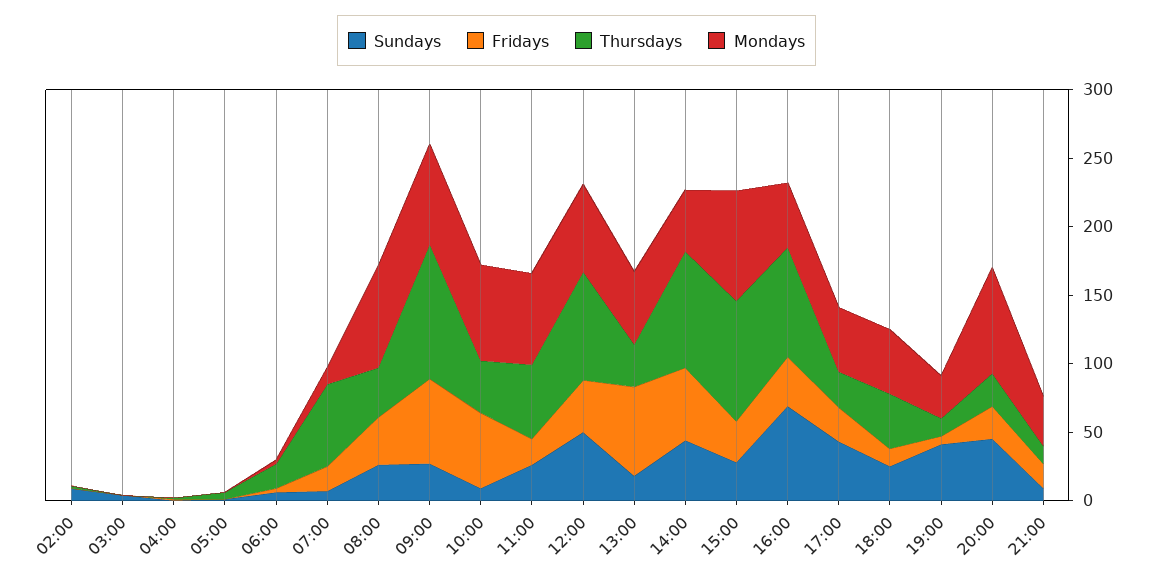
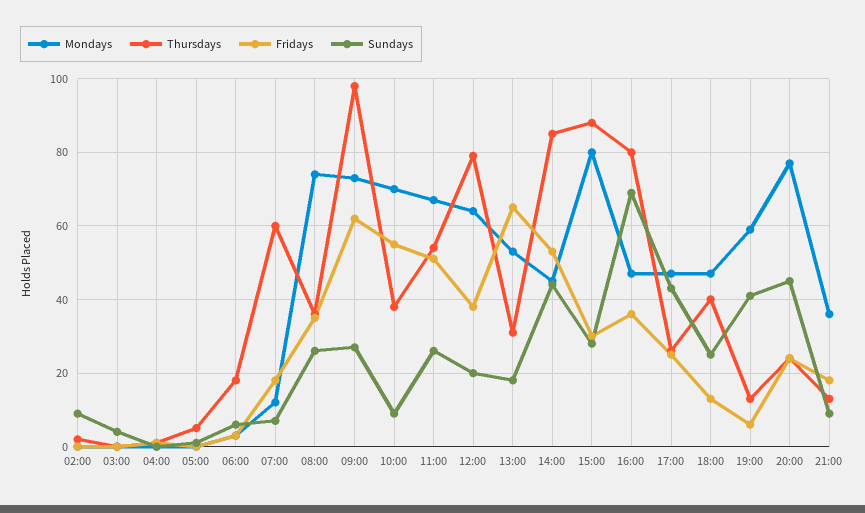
  {
    "Sundays": {
      "02:00": 10,
      "03:00": 5,
      "04:00": 0,
      "05:00": 0,
      "06:00": 5,
      "07:00": 5,
      "08:00": 25,
      "09:00": 25,
      "10:00": 10,
      "11:00": 25,
-     "12:00": 50,
+     "12:00": 20,
      "13:00": 20,
      "14:00": 45,
      "15:00": 30,
      "16:00": 70,
      "17:00": 45,
      "18:00": 25,
      "19:00": 40,
      "20:00": 45,
      "21:00": 10
    },
    "Fridays": {
      "02:00": 0,
      "03:00": 0,
      "04:00": 0,
      "05:00": 0,
      "06:00": 5,
      "07:00": 20,
      "08:00": 35,
      "09:00": 60,
      "10:00": 55,
-     "11:00": 20,
+     "11:00": 50,
      "12:00": 40,
      "13:00": 65,
      "14:00": 55,
      "15:00": 30,
      "16:00": 35,
      "17:00": 25,
      "18:00": 15,
      "19:00": 5,
      "20:00": 25,
      "21:00": 20
    },
    "Thursdays": {
      "02:00": 0,
      "03:00": 0,
      "04:00": 0,
      "05:00": 5,
      "06:00": 20,
      "07:00": 60,
      "08:00": 35,
      "09:00": 100,
      "10:00": 40,
      "11:00": 55,
      "12:00": 80,
      "13:00": 30,
      "14:00": 85,
      "15:00": 90,
      "16:00": 80,
      "17:00": 25,
      "18:00": 40,
      "19:00": 15,
      "20:00": 25,
      "21:00": 15
    },
    "Mondays": {
      "02:00": 0,
      "03:00": 0,
      "04:00": 0,
      "05:00": 0,
      "06:00": 5,
      "07:00": 10,
      "08:00": 75,
      "09:00": 75,
      "10:00": 70,
      "11:00": 65,
      "12:00": 65,
      "13:00": 55,
      "14:00": 45,
      "15:00": 80,
      "16:00": 45,
      "17:00": 45,
      "18:00": 45,
-     "19:00": 30,
+     "19:00": 60,
      "20:00": 75,
      "21:00": 35
    }
  }

